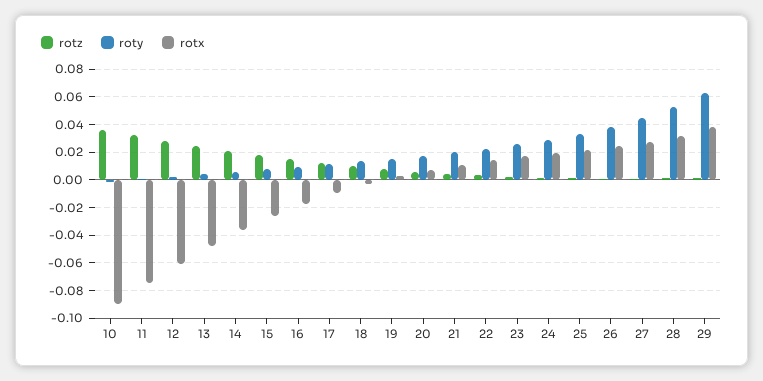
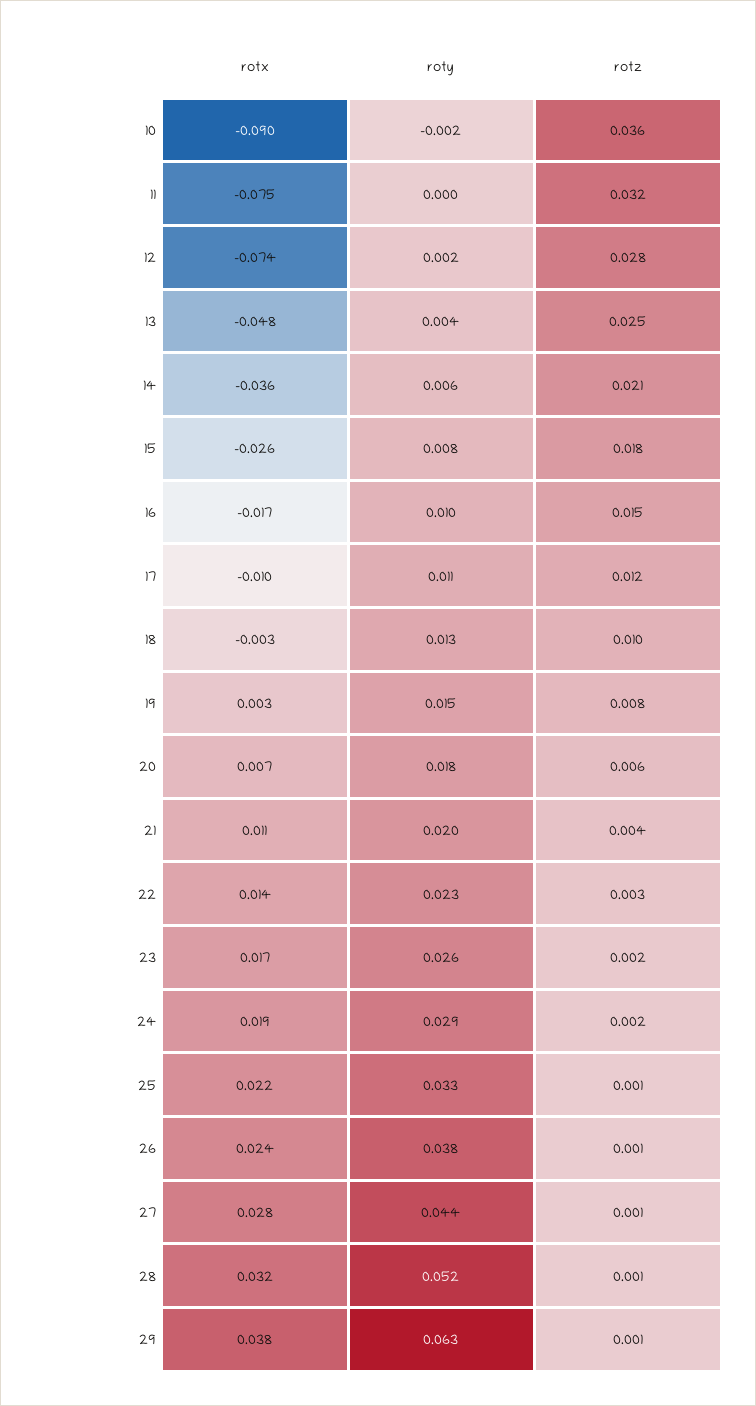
  {
    "rotz": {
      "10": 0.036,
      "11": 0.032,
      "12": 0.028,
      "13": 0.025,
      "14": 0.021,
      "15": 0.018,
      "16": 0.015,
      "17": 0.012,
      "18": 0.01,
      "19": 0.008,
      "20": 0.006,
      "21": 0.004,
      "22": 0.003,
      "23": 0.002,
      "24": 0.002,
      "25": 0.001,
      "26": 0.001,
      "27": 0.001,
      "28": 0.001,
      "29": 0.001
    },
    "roty": {
      "10": -0.002,
      "11": 0,
      "12": 0.002,
      "13": 0.004,
      "14": 0.006,
      "15": 0.008,
      "16": 0.01,
      "17": 0.011,
      "18": 0.013,
      "19": 0.015,
      "20": 0.018,
      "21": 0.02,
      "22": 0.023,
      "23": 0.026,
      "24": 0.029,
      "25": 0.033,
      "26": 0.038,
      "27": 0.044,
      "28": 0.052,
      "29": 0.063
    },
    "rotx": {
      "10": -0.09,
      "11": -0.075,
-     "12": -0.06,
+     "12": -0.074,
      "13": -0.048,
      "14": -0.036,
      "15": -0.026,
      "16": -0.017,
      "17": -0.01,
      "18": -0.003,
      "19": 0.003,
      "20": 0.007,
      "21": 0.011,
      "22": 0.014,
      "23": 0.017,
      "24": 0.019,
      "25": 0.022,
      "26": 0.024,
      "27": 0.028,
      "28": 0.032,
      "29": 0.038
    }
  }

